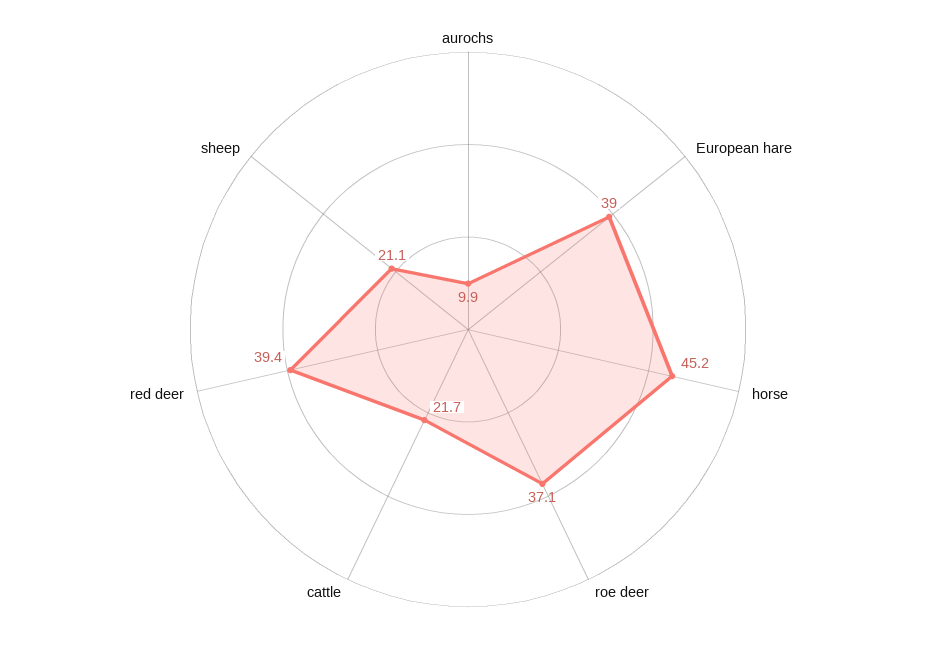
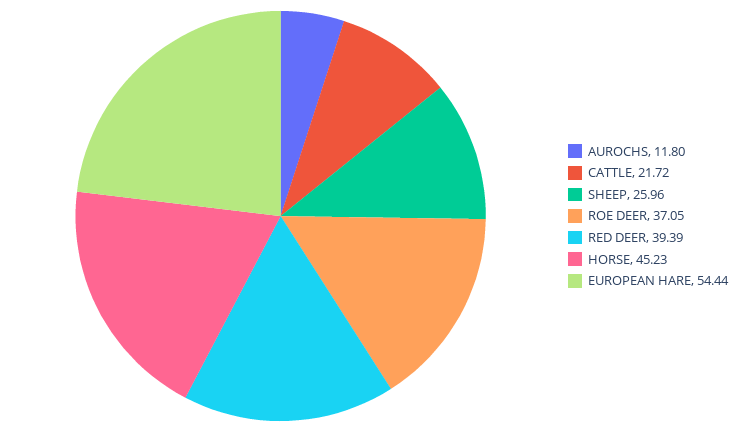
  {
-   "aurochs": 9.9,
+   "aurochs": 11.8,
-   "European hare": 39,
+   "European hare": 54.44,
    "horse": 45.23,
    "roe deer": 37.05,
    "cattle": 21.72,
    "red deer": 39.39,
-   "sheep": 21.1
+   "sheep": 25.96
  }

